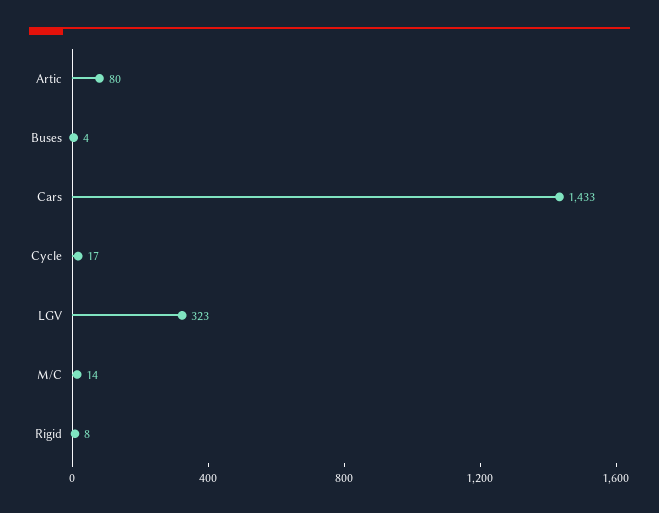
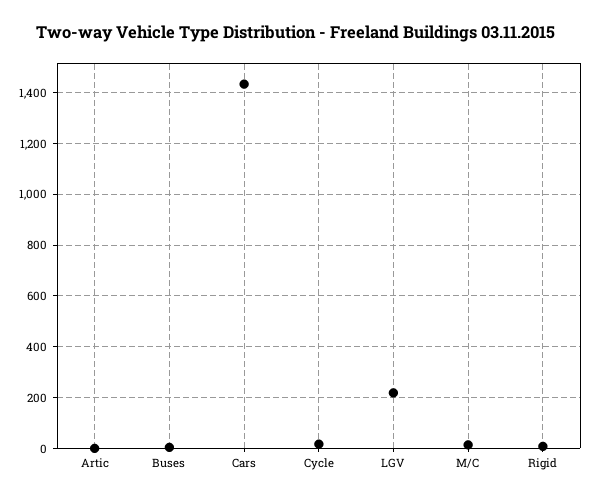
  {
-   "Artic": 80,
+   "Artic": 0,
    "Buses": 4,
    "Cars": 1433,
    "Cycle": 17,
-   "LGV": 323,
+   "LGV": 225,
    "M/C": 14,
    "Rigid": 8
  }

